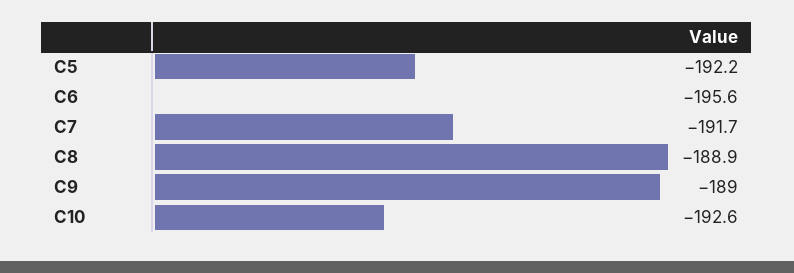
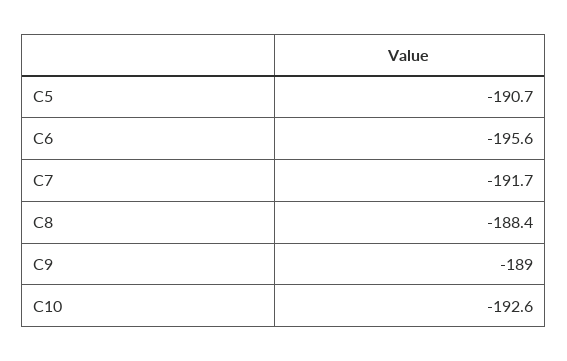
  {
-   "C5": -192.2,
+   "C5": -190.7,
    "C6": -195.6,
    "C7": -191.7,
-   "C8": -188.9,
+   "C8": -188.4,
    "C9": -189,
    "C10": -192.6
  }

